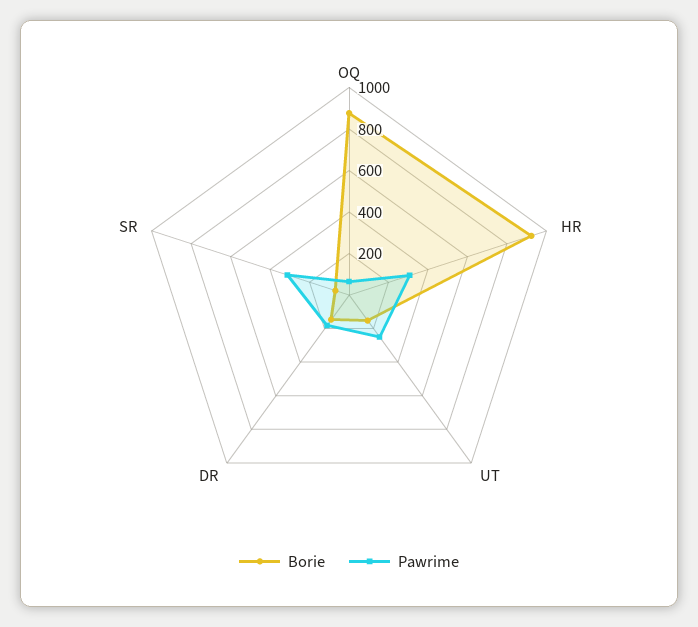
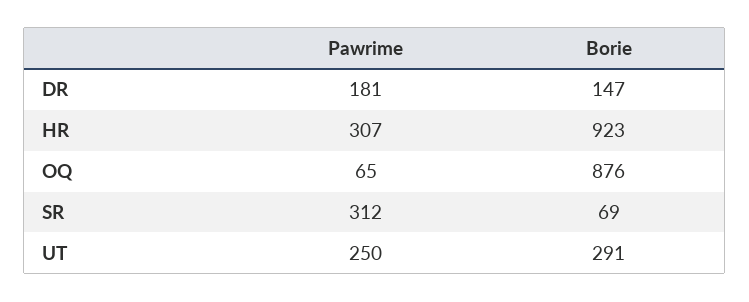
  {
    "Borie": {
      "OQ": 876,
      "HR": 923,
-     "UT": 150,
+     "UT": 291,
      "DR": 147,
      "SR": 69
    },
    "Pawrime": {
      "OQ": 65,
      "HR": 307,
      "UT": 250,
      "DR": 181,
      "SR": 312
    }
  }

